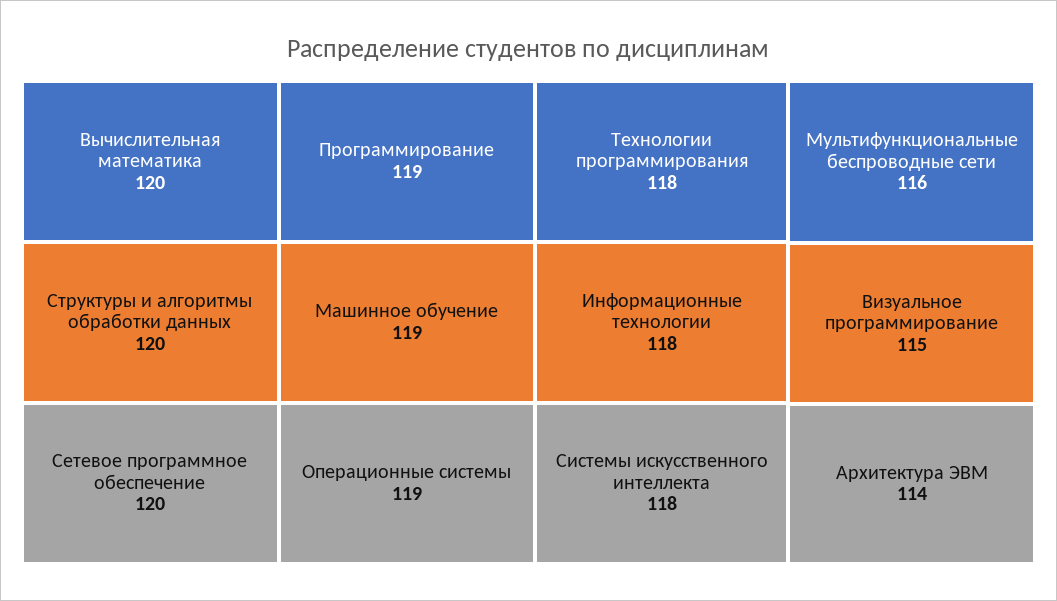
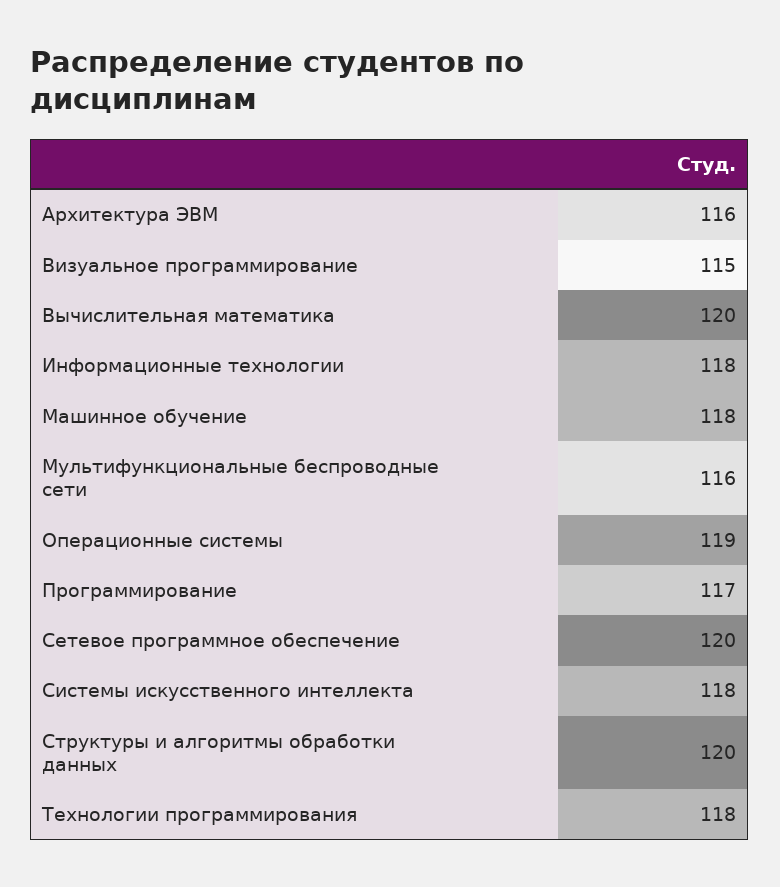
  {
    "Вычислительная математика": 120,
    "Структуры и алгоритмы обработки данных": 120,
    "Сетевое программное обеспечение": 120,
-   "Программирование": 119,
+   "Программирование": 117,
-   "Машинное обучение": 119,
+   "Машинное обучение": 118,
    "Операционные системы": 119,
    "Технологии программирования": 118,
    "Информационные технологии": 118,
    "Системы искусственного интеллекта": 118,
    "Мультифункциональные беспроводные сети": 116,
    "Визуальное программирование": 115,
-   "Архитектура ЭВМ": 114
+   "Архитектура ЭВМ": 116
  }

